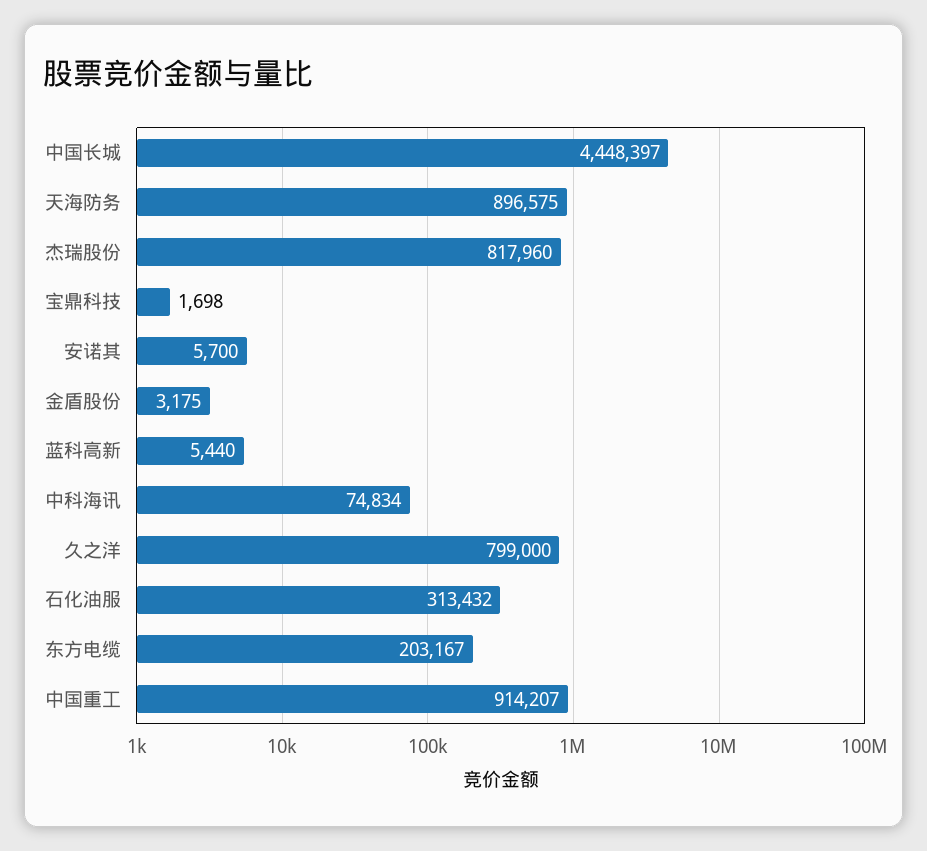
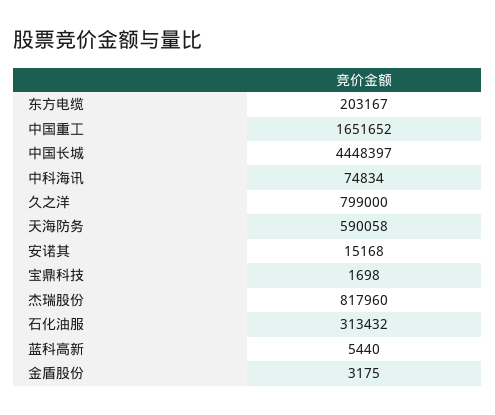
  {
    "中国长城": 4448397,
-   "天海防务": 896575,
+   "天海防务": 590058,
    "杰瑞股份": 817960,
    "宝鼎科技": 1698,
-   "安诺其": 5700,
+   "安诺其": 15168,
    "金盾股份": 3175,
    "蓝科高新": 5440,
    "中科海讯": 74834,
    "久之洋": 799000,
    "石化油服": 313432,
    "东方电缆": 203167,
-   "中国重工": 914207
+   "中国重工": 1651652
  }

